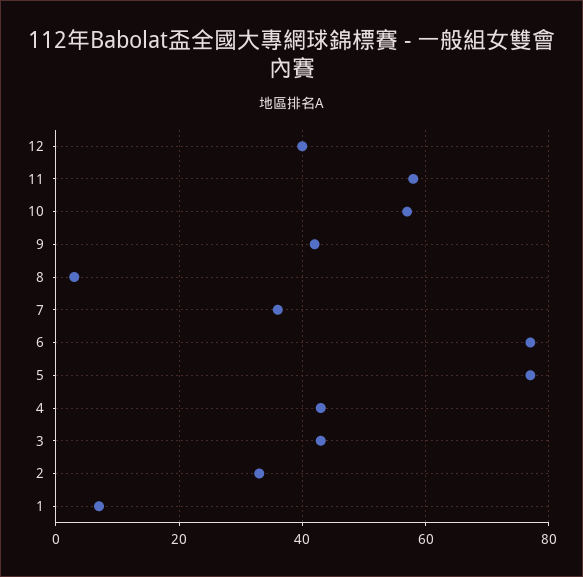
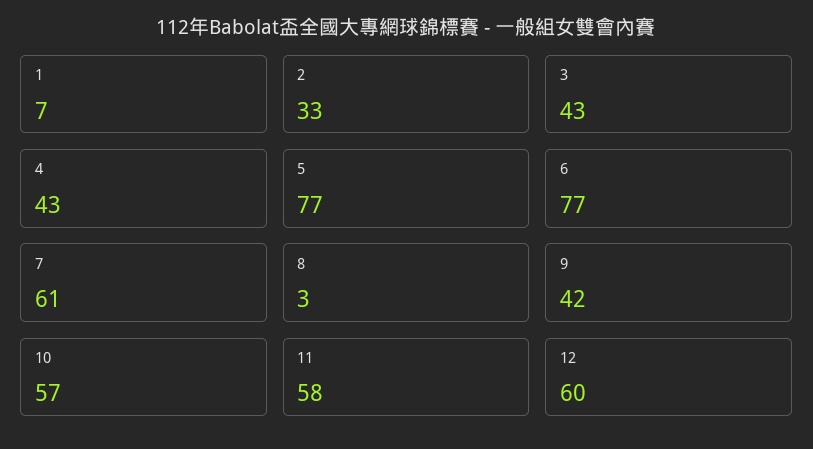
  {
-   "12": 40,
+   "12": 60,
    "11": 58,
    "10": 57,
    "9": 42,
    "8": 3,
-   "7": 35,
+   "7": 61,
    "6": 77,
    "5": 77,
    "4": 43,
    "3": 43,
    "2": 33,
    "1": 7
  }

